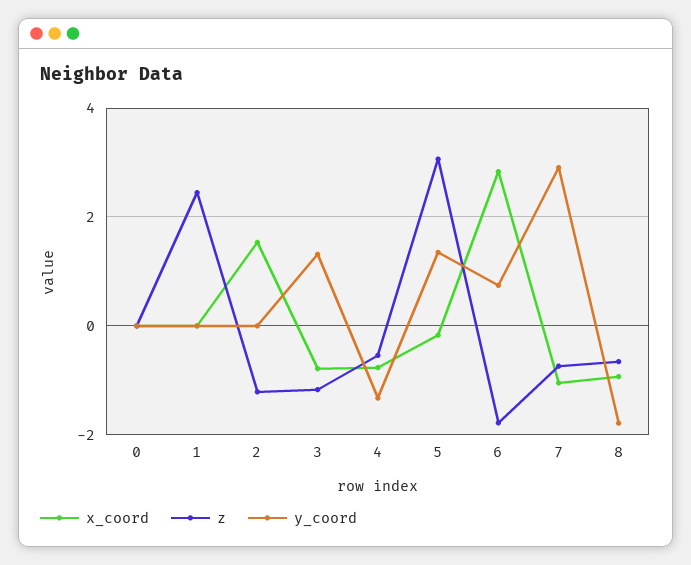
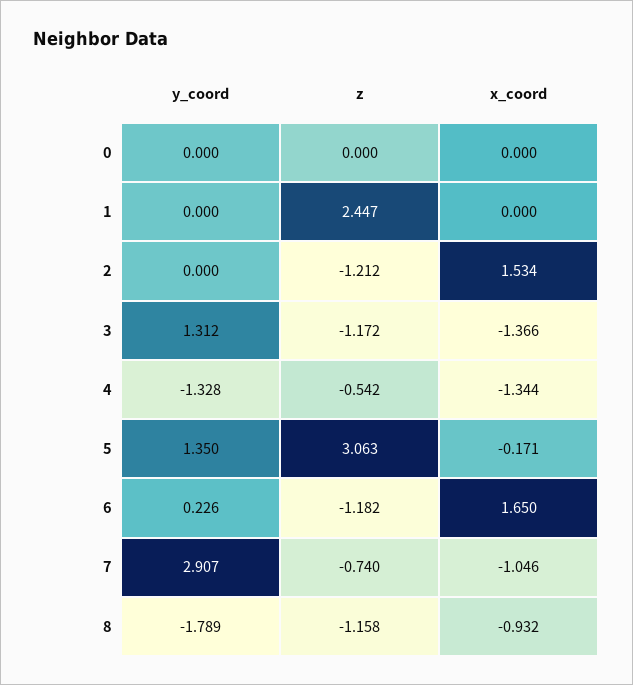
  {
    "x_coord": {
      "0": 0,
      "1": 0,
      "2": 1.534,
-     "3": -0.8,
+     "3": -1.366,
-     "4": -0.8,
+     "4": -1.344,
      "5": -0.171,
-     "6": 2.8,
+     "6": 1.65,
      "7": -1.046,
      "8": -0.932
    },
    "z": {
      "0": 0,
      "1": 2.447,
      "2": -1.212,
      "3": -1.172,
      "4": -0.542,
      "5": 3.063,
-     "6": -1.8,
+     "6": -1.182,
      "7": -0.74,
-     "8": -0.6
+     "8": -1.158
    },
    "y_coord": {
      "0": 0,
      "1": 0,
      "2": 0,
      "3": 1.312,
      "4": -1.328,
      "5": 1.35,
-     "6": 0.8,
+     "6": 0.226,
      "7": 2.907,
      "8": -1.789
    }
  }

